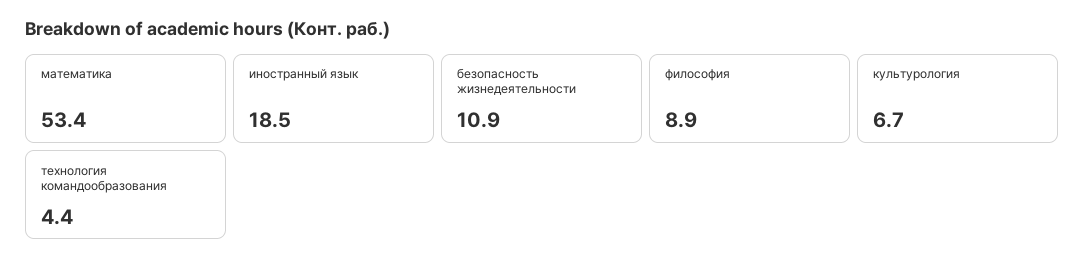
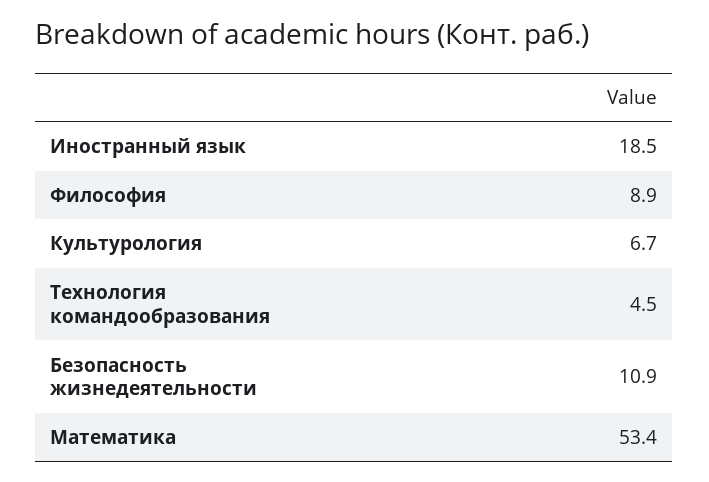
  {
    "математика": 53.4,
    "иностранный язык": 18.5,
    "безопасность жизнедеятельности": 10.9,
    "философия": 8.9,
    "культурология": 6.7,
-   "технология командообразования": 4.4
+   "технология командообразования": 4.5
  }

